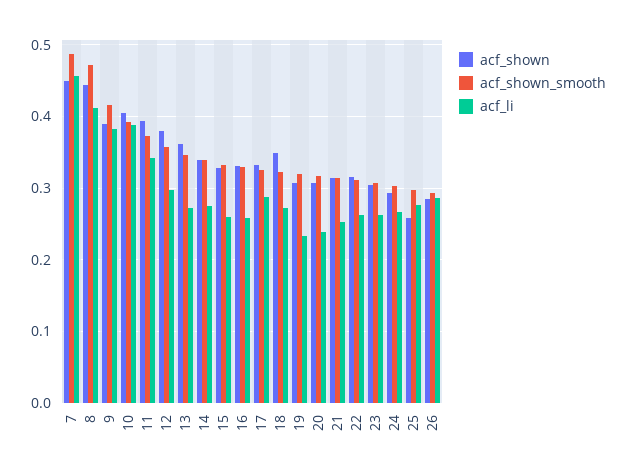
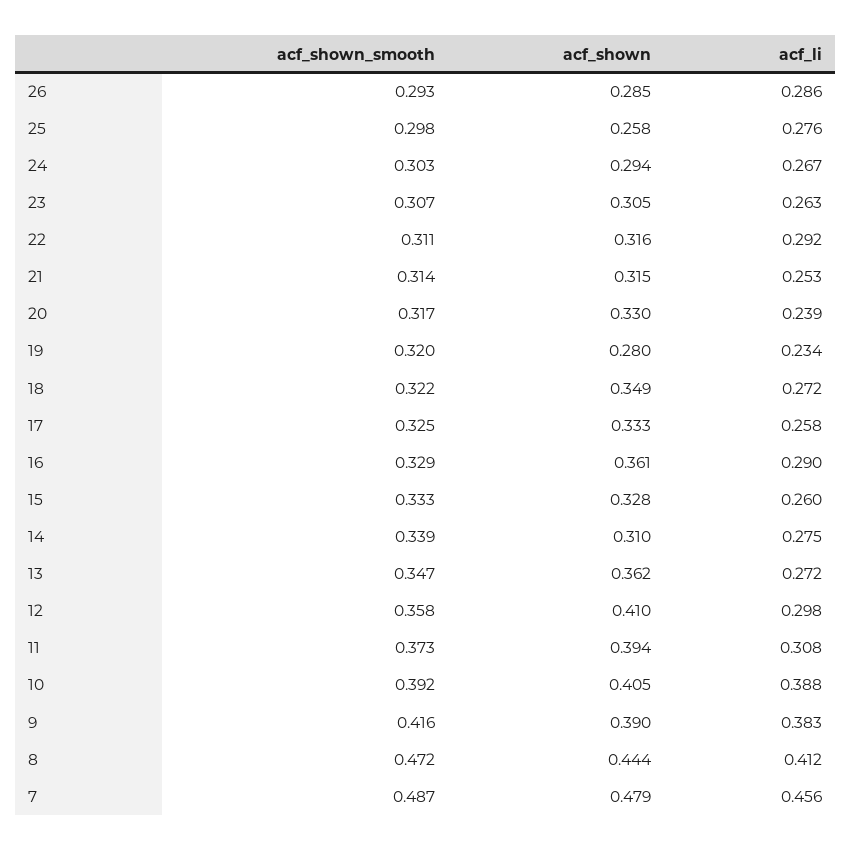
  {
    "acf_shown": {
-     "7": 0.45,
+     "7": 0.479,
      "8": 0.444,
      "9": 0.39,
      "10": 0.405,
      "11": 0.394,
-     "12": 0.38,
+     "12": 0.41,
      "13": 0.362,
-     "14": 0.34,
+     "14": 0.31,
      "15": 0.328,
-     "16": 0.33,
+     "16": 0.361,
      "17": 0.333,
      "18": 0.349,
-     "19": 0.31,
+     "19": 0.28,
-     "20": 0.31,
+     "20": 0.33,
      "21": 0.315,
      "22": 0.316,
      "23": 0.305,
      "24": 0.294,
      "25": 0.258,
      "26": 0.285
    },
    "acf_shown_smooth": {
      "7": 0.487,
      "8": 0.472,
      "9": 0.416,
      "10": 0.392,
      "11": 0.373,
      "12": 0.358,
      "13": 0.347,
      "14": 0.339,
      "15": 0.333,
      "16": 0.329,
      "17": 0.325,
      "18": 0.322,
      "19": 0.32,
      "20": 0.317,
      "21": 0.314,
      "22": 0.311,
      "23": 0.307,
      "24": 0.303,
      "25": 0.298,
      "26": 0.293
    },
    "acf_li": {
      "7": 0.456,
      "8": 0.412,
      "9": 0.383,
      "10": 0.388,
-     "11": 0.34,
+     "11": 0.308,
      "12": 0.298,
      "13": 0.272,
      "14": 0.275,
      "15": 0.26,
-     "16": 0.26,
+     "16": 0.29,
-     "17": 0.29,
+     "17": 0.258,
      "18": 0.272,
      "19": 0.234,
      "20": 0.239,
      "21": 0.253,
-     "22": 0.26,
+     "22": 0.292,
      "23": 0.263,
      "24": 0.267,
      "25": 0.276,
      "26": 0.286
    }
  }

